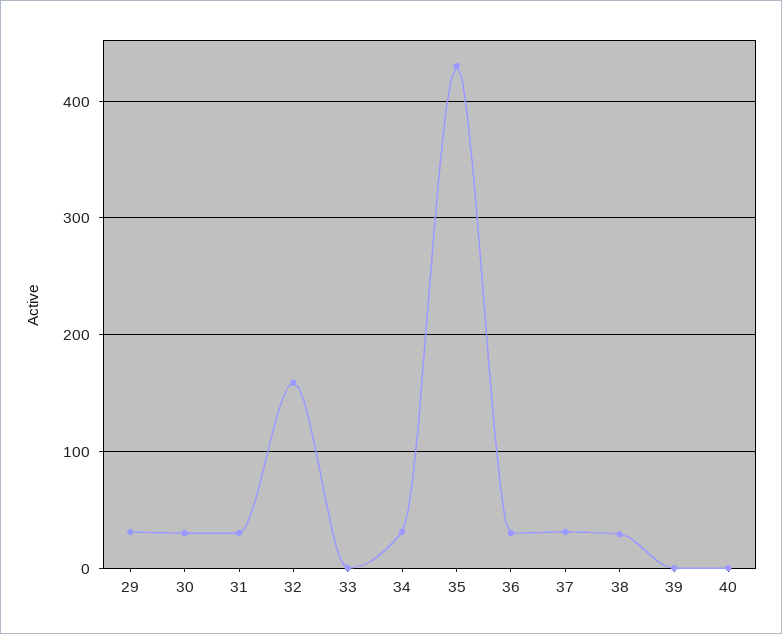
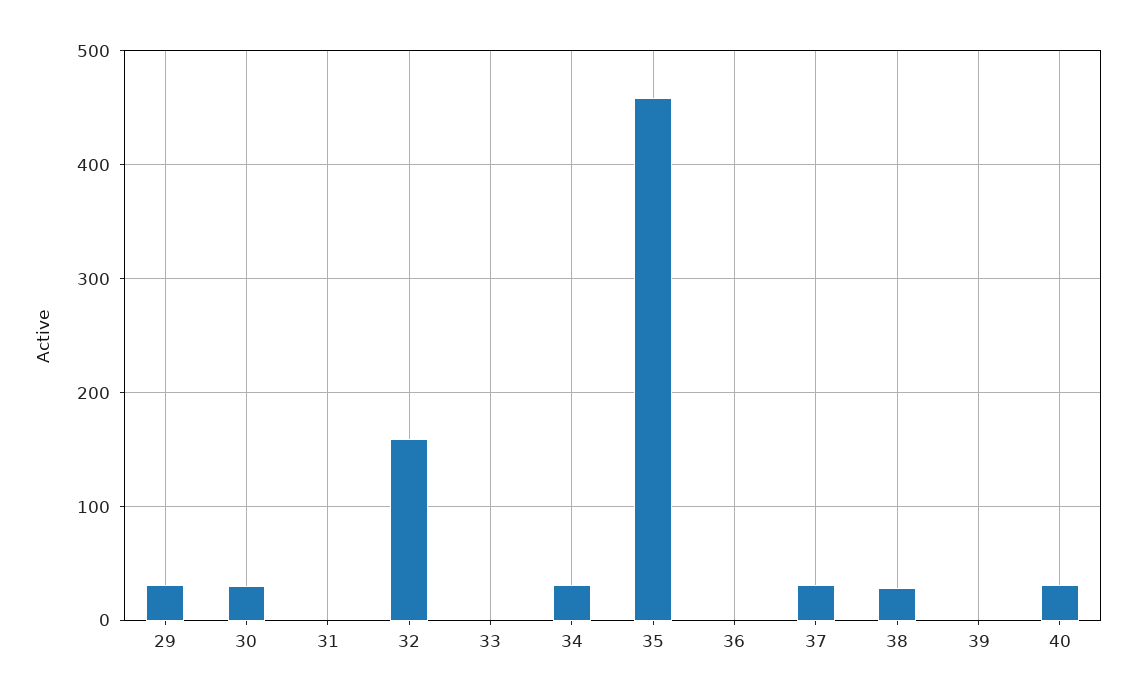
  {
    "29": 30,
    "30": 30,
-   "31": 30,
+   "31": 0,
    "32": 160,
    "33": 0,
    "34": 30,
-   "35": 430,
+   "35": 460,
-   "36": 30,
+   "36": 0,
    "37": 30,
    "38": 30,
    "39": 0,
-   "40": 0
+   "40": 30
  }

